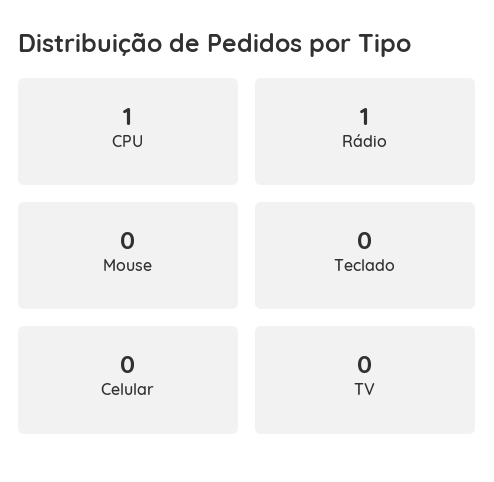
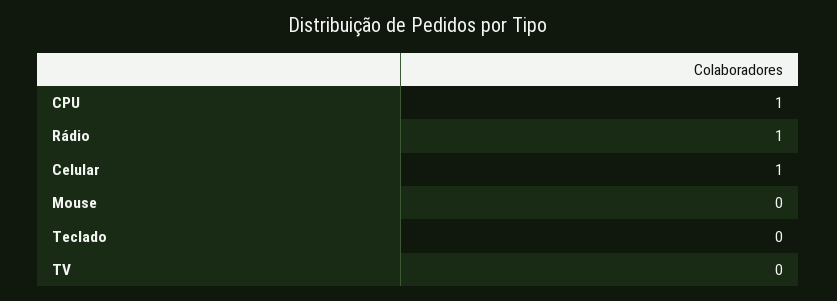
  {
    "CPU": 1,
    "Rádio": 1,
    "Mouse": 0,
    "Teclado": 0,
-   "Celular": 0,
+   "Celular": 1,
    "TV": 0
  }

